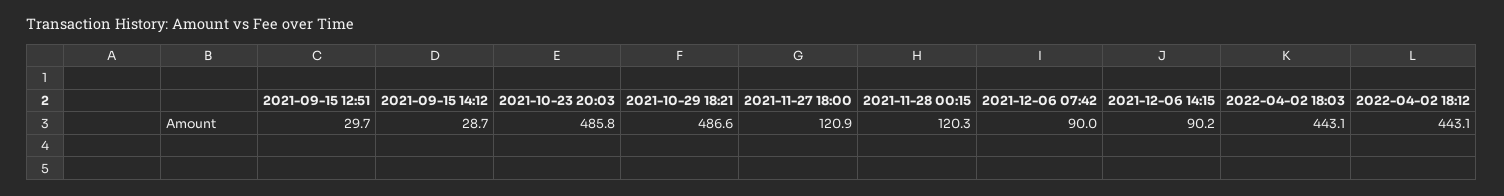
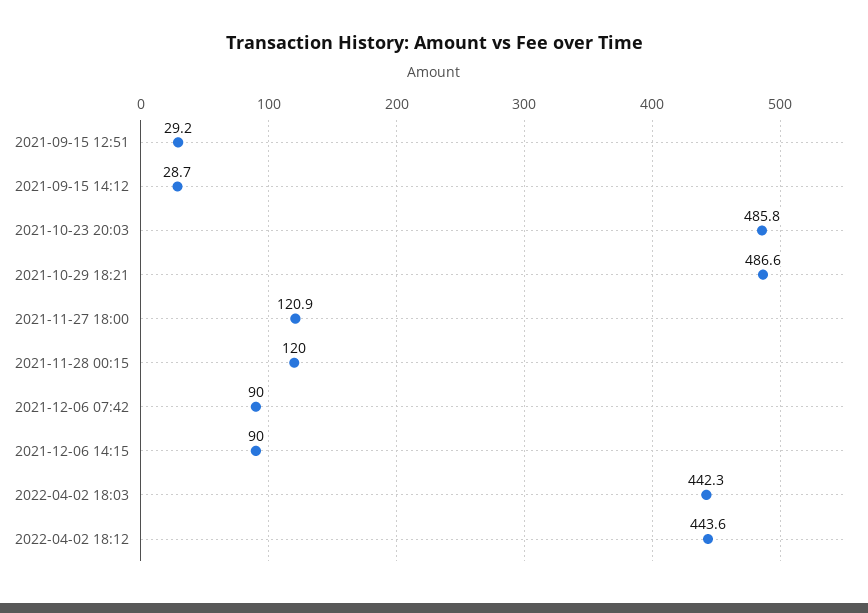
  {
-   "2021-09-15 12:51": 29.7,
+   "2021-09-15 12:51": 29.2,
    "2021-09-15 14:12": 28.7,
    "2021-10-23 20:03": 485.8,
    "2021-10-29 18:21": 486.6,
    "2021-11-27 18:00": 120.9,
-   "2021-11-28 00:15": 120.3,
+   "2021-11-28 00:15": 120,
    "2021-12-06 07:42": 90,
-   "2021-12-06 14:15": 90.2,
+   "2021-12-06 14:15": 90,
-   "2022-04-02 18:03": 443.1,
+   "2022-04-02 18:03": 442.3,
-   "2022-04-02 18:12": 443.1
+   "2022-04-02 18:12": 443.6
  }

